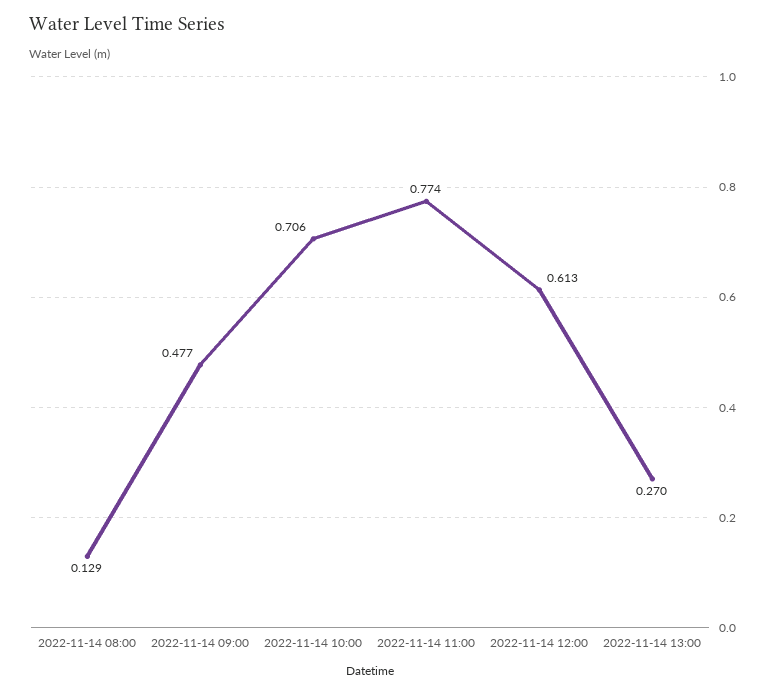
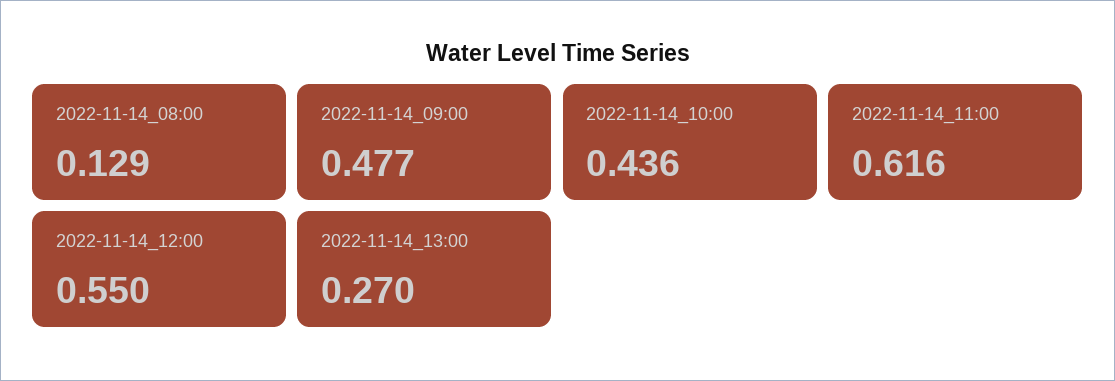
  {
    "2022-11-14 08:00": 0.129,
    "2022-11-14 09:00": 0.477,
-   "2022-11-14 10:00": 0.706,
+   "2022-11-14 10:00": 0.436,
-   "2022-11-14 11:00": 0.774,
+   "2022-11-14 11:00": 0.616,
-   "2022-11-14 12:00": 0.613,
+   "2022-11-14 12:00": 0.55,
    "2022-11-14 13:00": 0.27
  }

